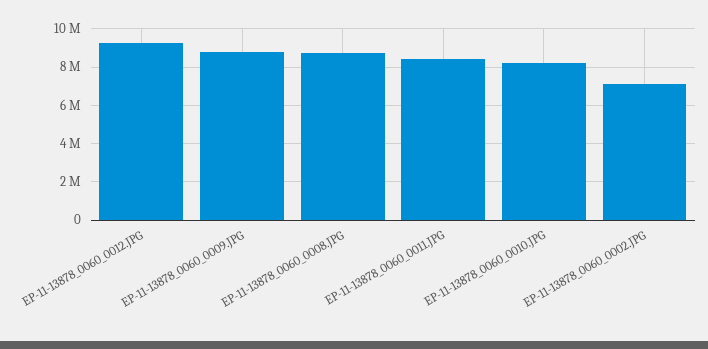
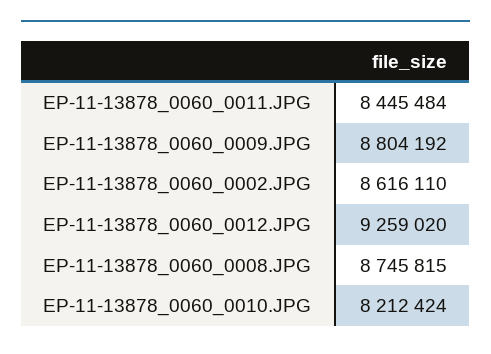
  {
    "EP-11-13878_0060_0012.JPG": 9259020,
    "EP-11-13878_0060_0009.JPG": 8804192,
    "EP-11-13878_0060_0008.JPG": 8745815,
    "EP-11-13878_0060_0011.JPG": 8445484,
    "EP-11-13878_0060_0010.JPG": 8212424,
-   "EP-11-13878_0060_0002.JPG": 7000000
+   "EP-11-13878_0060_0002.JPG": 8616110
  }

